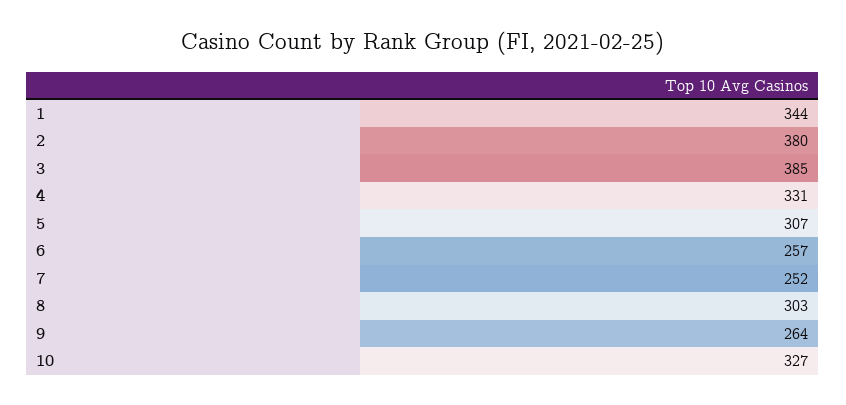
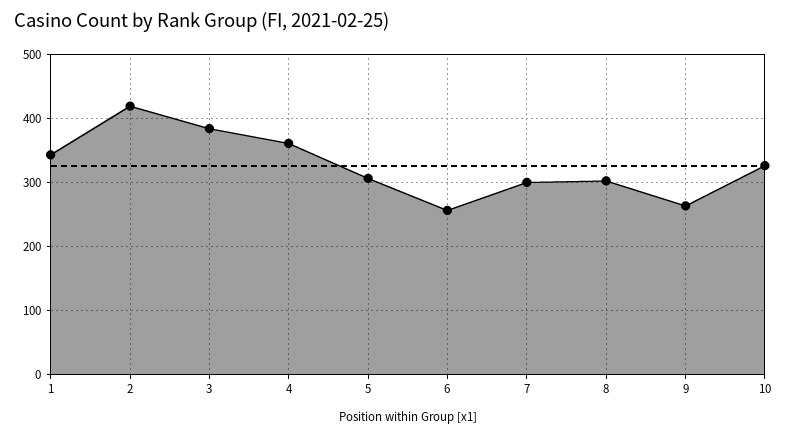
  {
    "1": 344,
-   "2": 380,
+   "2": 420,
    "3": 385,
-   "4": 331,
+   "4": 360,
    "5": 307,
    "6": 257,
-   "7": 252,
+   "7": 300,
    "8": 303,
    "9": 264,
    "10": 327
  }

